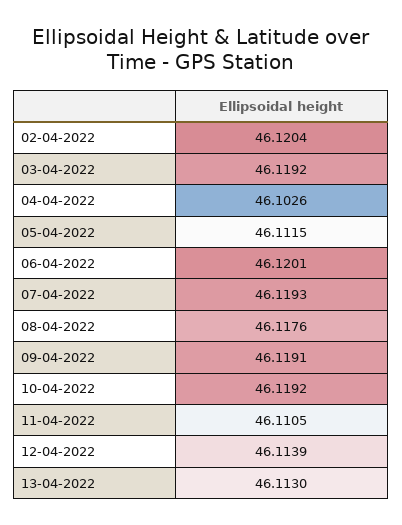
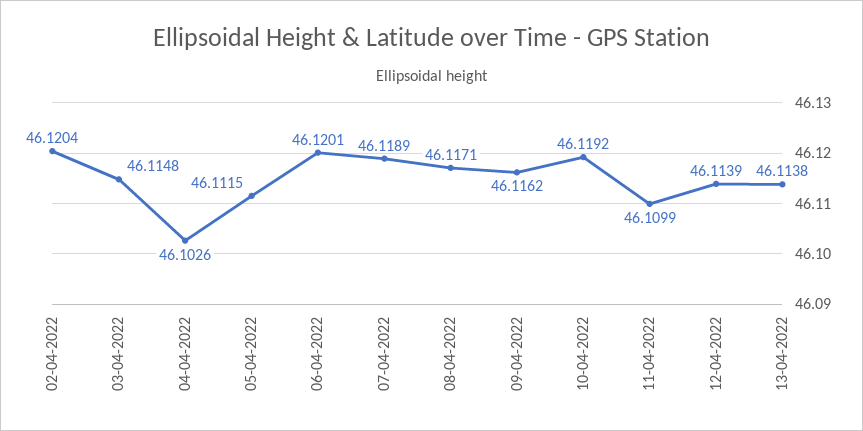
  {
    "02-04-2022": 46.1204,
-   "03-04-2022": 46.1192,
+   "03-04-2022": 46.1148,
    "04-04-2022": 46.1026,
    "05-04-2022": 46.1115,
    "06-04-2022": 46.1201,
-   "07-04-2022": 46.1193,
+   "07-04-2022": 46.1189,
-   "08-04-2022": 46.1176,
+   "08-04-2022": 46.1171,
-   "09-04-2022": 46.1191,
+   "09-04-2022": 46.1162,
    "10-04-2022": 46.1192,
-   "11-04-2022": 46.1105,
+   "11-04-2022": 46.1099,
    "12-04-2022": 46.1139,
-   "13-04-2022": 46.113
+   "13-04-2022": 46.1138
  }

